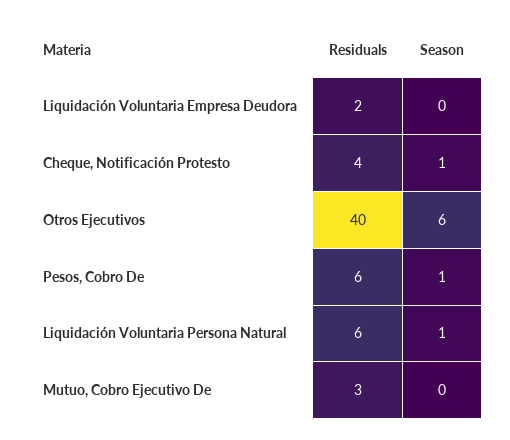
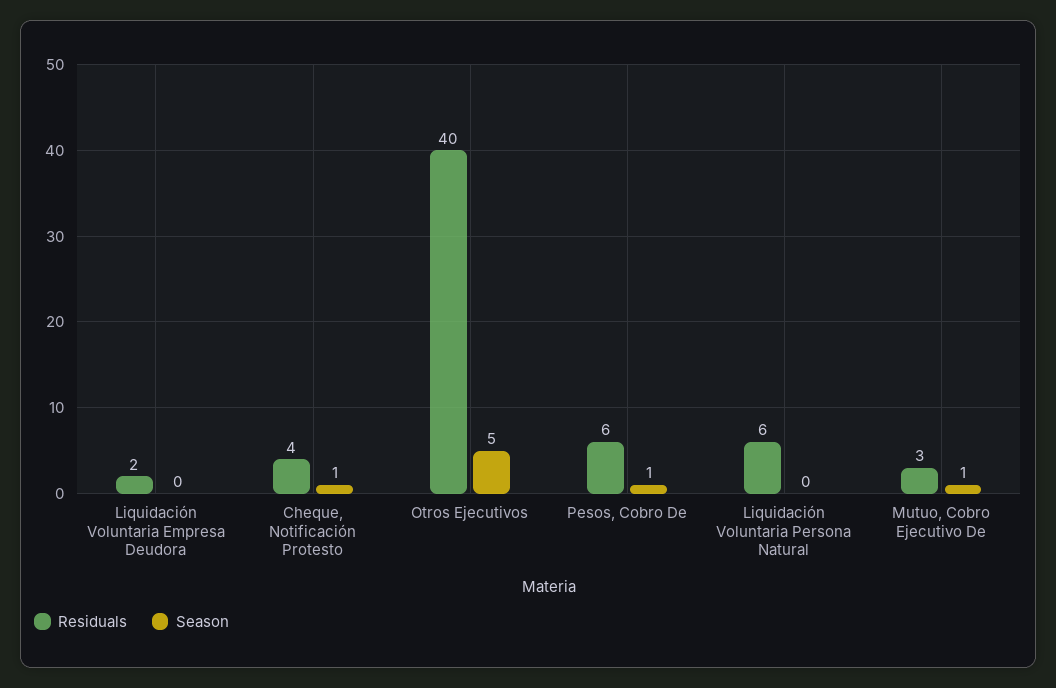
  {
    "Residuals": {
      "Liquidación Voluntaria Empresa Deudora": 2,
      "Cheque, Notificación Protesto": 4,
      "Otros Ejecutivos": 40,
      "Pesos, Cobro De": 6,
      "Liquidación Voluntaria Persona Natural": 6,
      "Mutuo, Cobro Ejecutivo De": 3
    },
    "Season": {
      "Liquidación Voluntaria Empresa Deudora": 0,
      "Cheque, Notificación Protesto": 1,
-     "Otros Ejecutivos": 6,
+     "Otros Ejecutivos": 5,
      "Pesos, Cobro De": 1,
-     "Liquidación Voluntaria Persona Natural": 1,
+     "Liquidación Voluntaria Persona Natural": 0,
-     "Mutuo, Cobro Ejecutivo De": 0
+     "Mutuo, Cobro Ejecutivo De": 1
    }
  }

